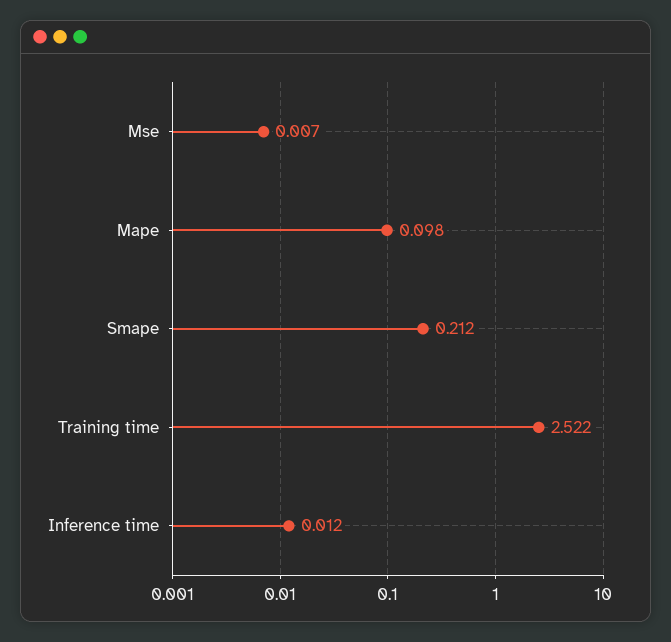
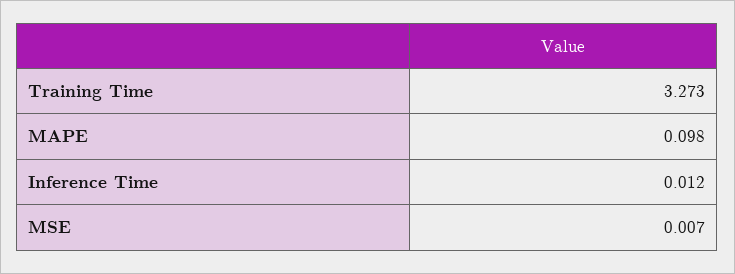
  {
    "Mse": 0.007,
    "Mape": 0.098,
-   "Smape": 0.212,
-   "Training time": 2.522,
+   "Training time": 3.273,
    "Inference time": 0.012
  }

